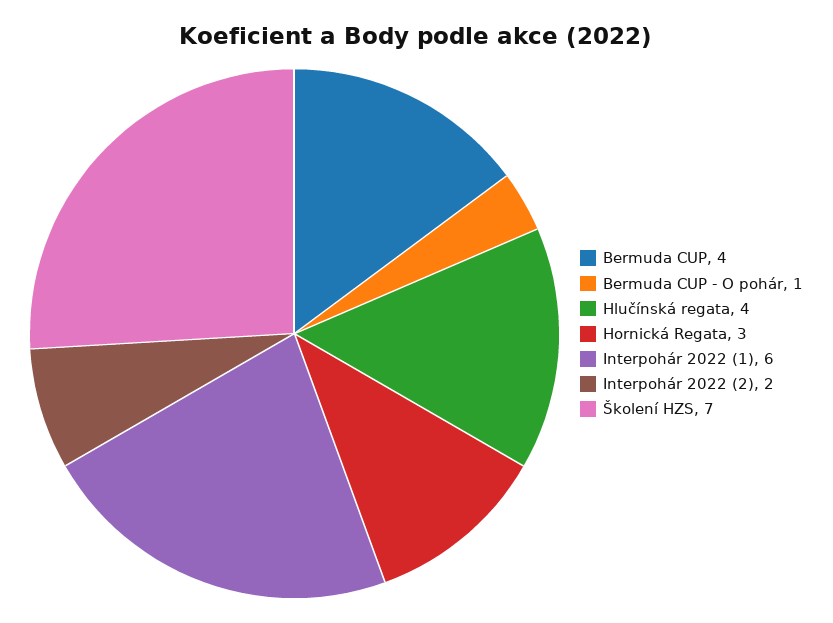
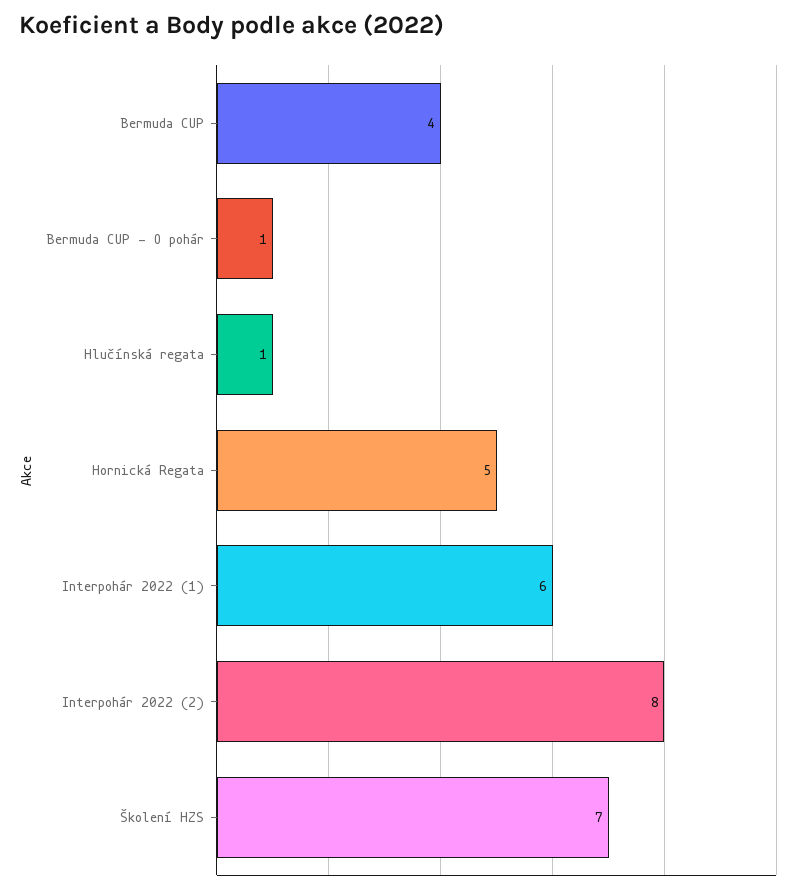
  {
    "Bermuda CUP": 4,
    "Bermuda CUP - O pohár": 1,
-   "Hlučínská regata": 4,
+   "Hlučínská regata": 1,
-   "Hornická Regata": 3,
+   "Hornická Regata": 5,
    "Interpohár 2022 (1)": 6,
-   "Interpohár 2022 (2)": 2,
+   "Interpohár 2022 (2)": 8,
    "Školení HZS": 7
  }

